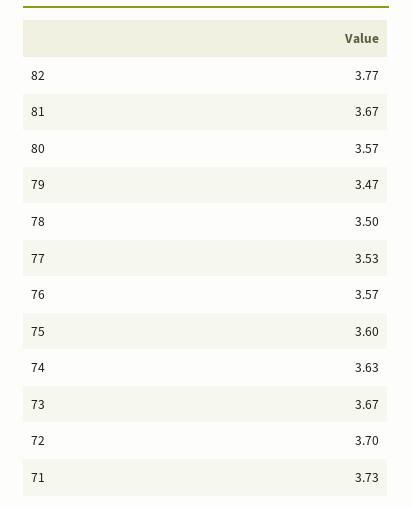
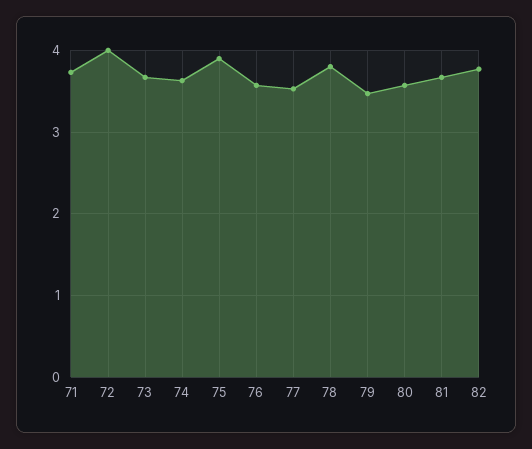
  {
    "82": 3.77,
    "81": 3.67,
    "80": 3.57,
    "79": 3.47,
-   "78": 3.5,
+   "78": 3.8,
    "77": 3.53,
    "76": 3.57,
-   "75": 3.6,
+   "75": 3.9,
    "74": 3.63,
    "73": 3.67,
-   "72": 3.7,
+   "72": 4,
    "71": 3.73
  }

